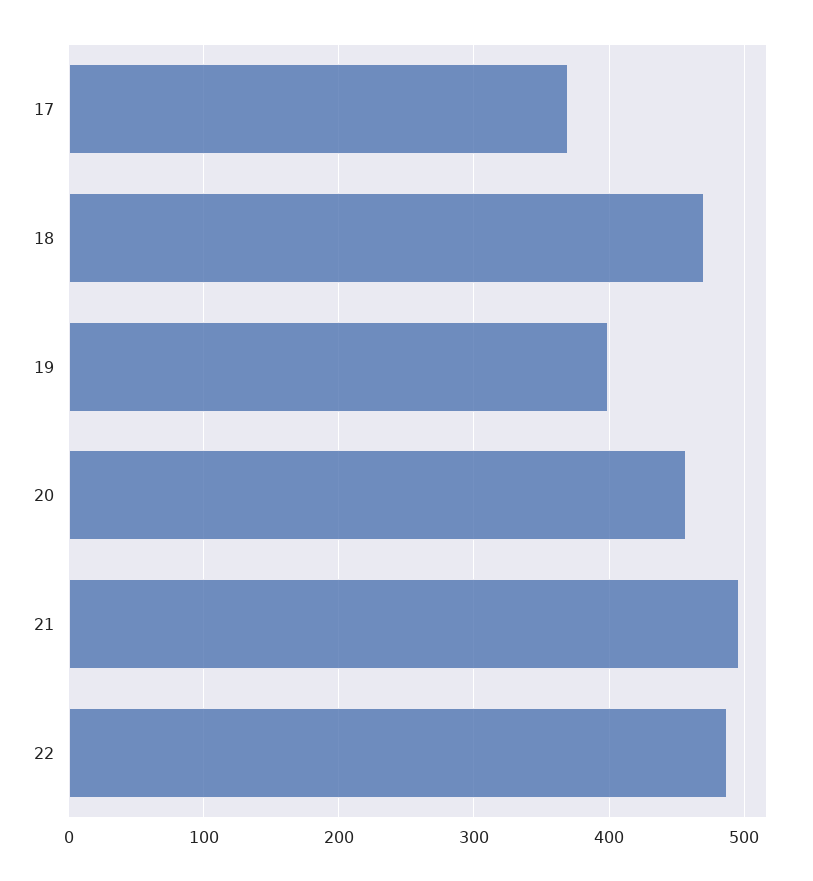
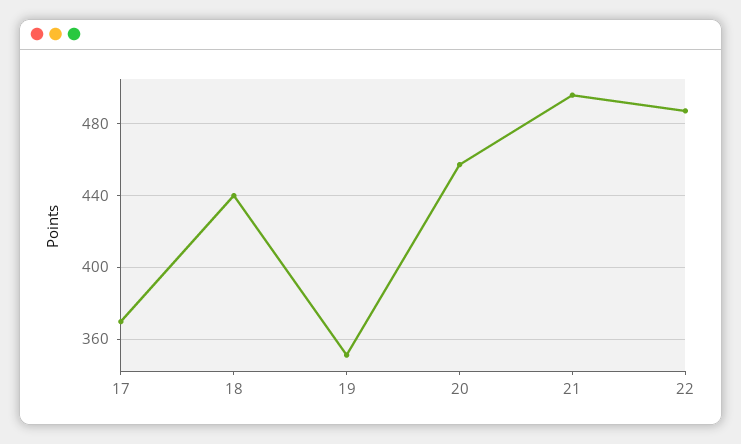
  {
    "17": 370,
-   "18": 470,
+   "18": 440,
-   "19": 400,
+   "19": 350,
    "20": 455,
    "21": 495,
    "22": 485
  }

